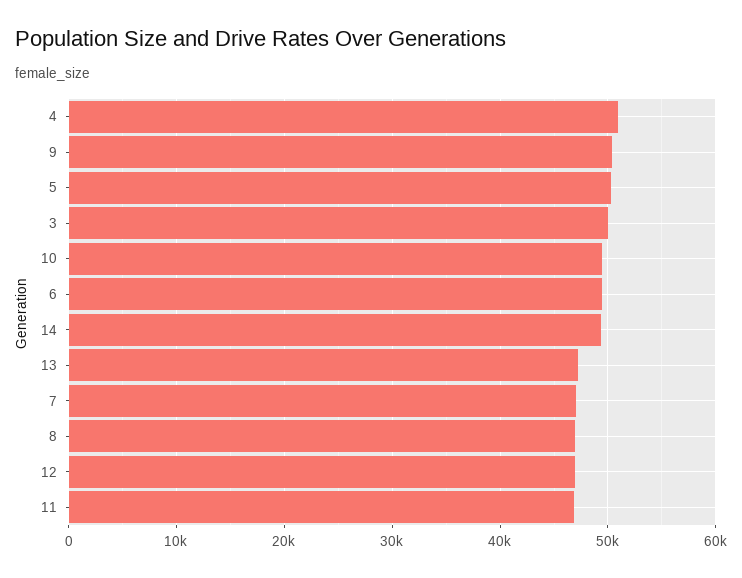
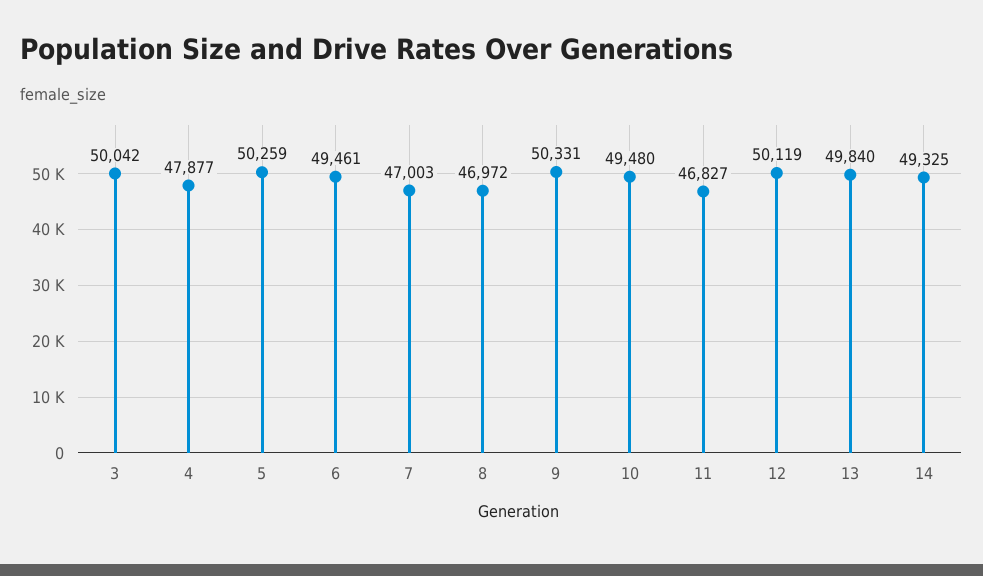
  {
-   "4": 51000,
+   "4": 47877,
    "9": 50331,
    "5": 50259,
    "3": 50042,
    "10": 49480,
    "6": 49461,
    "14": 49325,
-   "13": 47000,
+   "13": 49840,
    "7": 47003,
    "8": 46972,
-   "12": 47000,
+   "12": 50119,
    "11": 46827
  }

